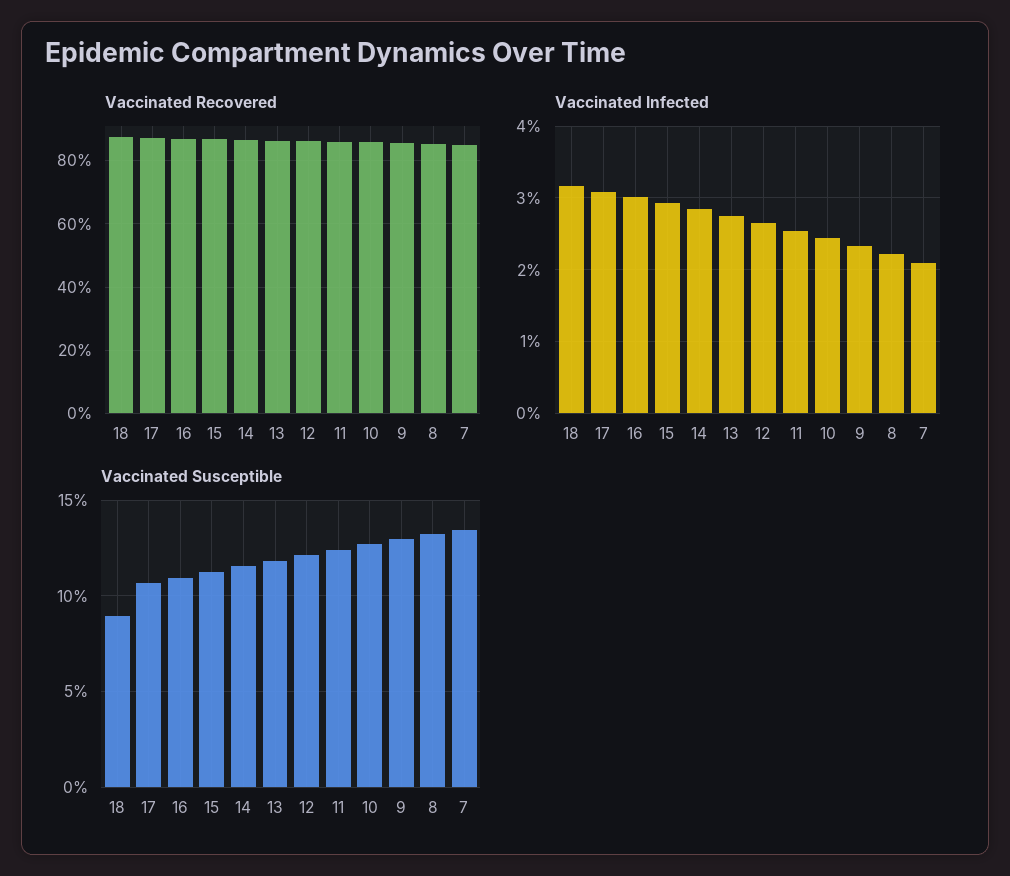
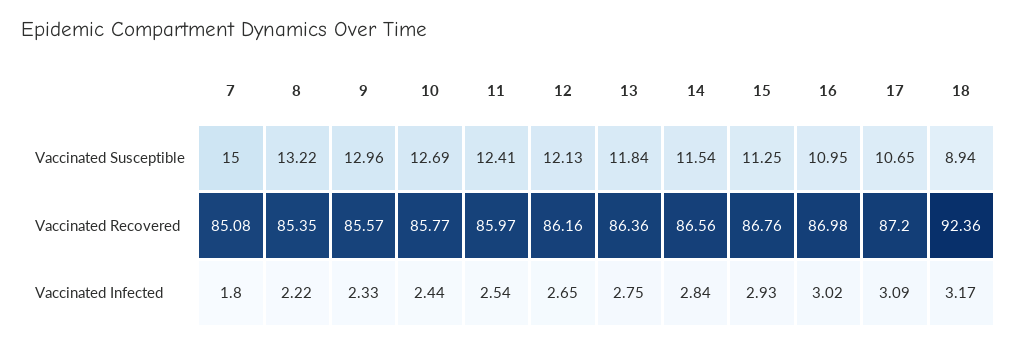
  {
    "Vaccinated Recovered": {
-     "18": 88,
+     "18": 92.36,
      "17": 87.2,
      "16": 86.98,
      "15": 86.76,
      "14": 86.56,
      "13": 86.36,
      "12": 86.16,
      "11": 85.97,
      "10": 85.77,
      "9": 85.57,
      "8": 85.35,
      "7": 85.08
    },
    "Vaccinated Infected": {
      "18": 3.17,
      "17": 3.09,
      "16": 3.02,
      "15": 2.93,
      "14": 2.84,
      "13": 2.75,
      "12": 2.65,
      "11": 2.54,
      "10": 2.44,
      "9": 2.33,
      "8": 2.22,
-     "7": 2.1
+     "7": 1.8
    },
    "Vaccinated Susceptible": {
      "18": 8.94,
      "17": 10.65,
      "16": 10.95,
      "15": 11.25,
      "14": 11.54,
      "13": 11.84,
      "12": 12.13,
      "11": 12.41,
      "10": 12.69,
      "9": 12.96,
      "8": 13.22,
-     "7": 13.5
+     "7": 15
    }
  }

